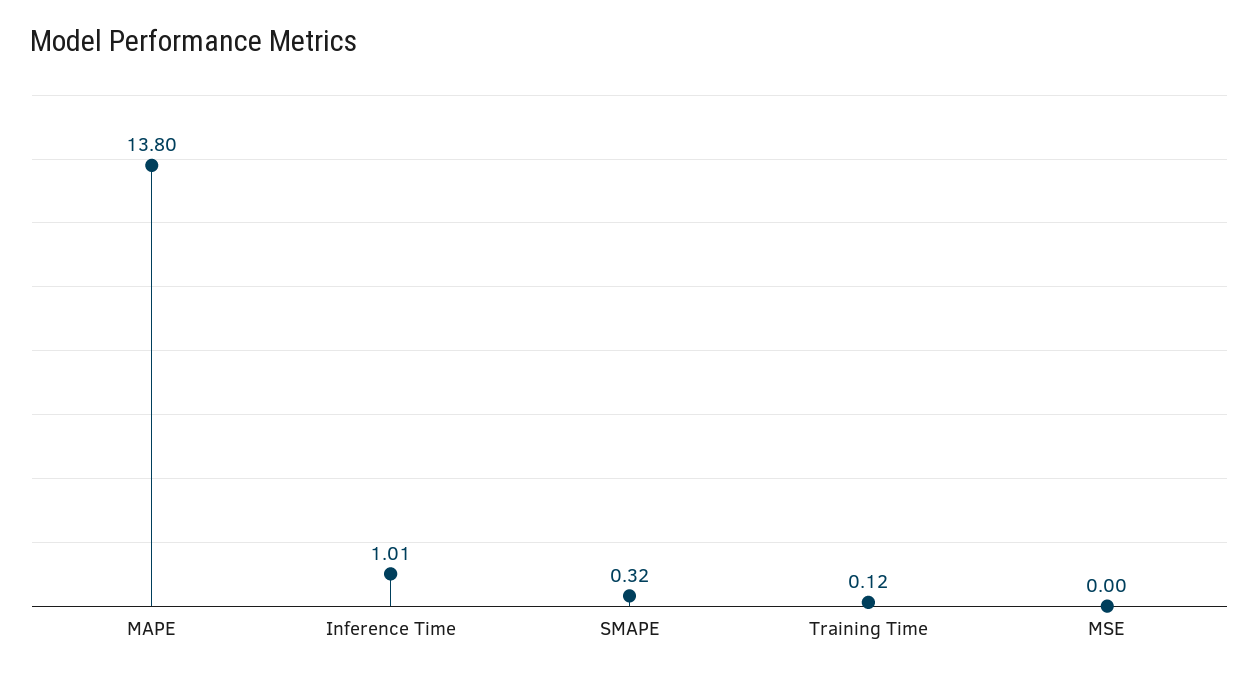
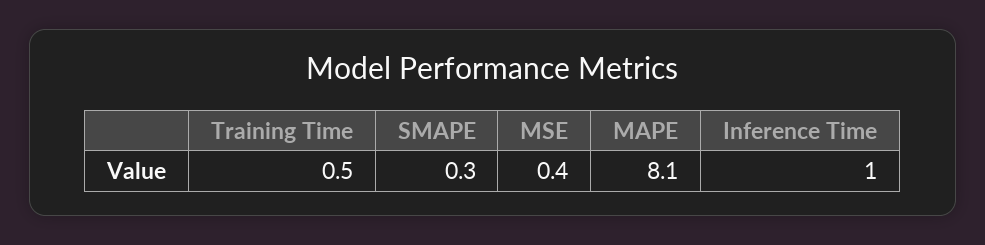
  {
-   "MAPE": 13.8,
+   "MAPE": 8.1,
    "Inference Time": 1.01,
    "SMAPE": 0.32,
-   "Training Time": 0.12,
+   "Training Time": 0.5,
-   "MSE": 0
+   "MSE": 0.4
  }

